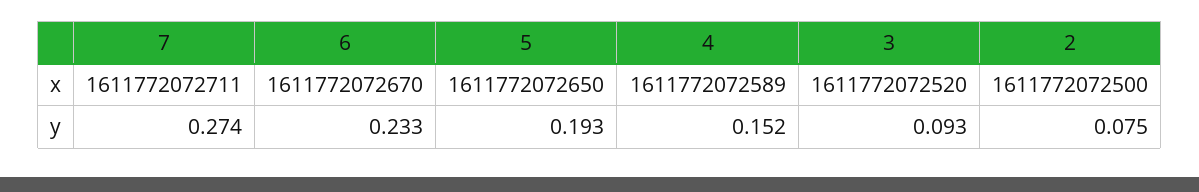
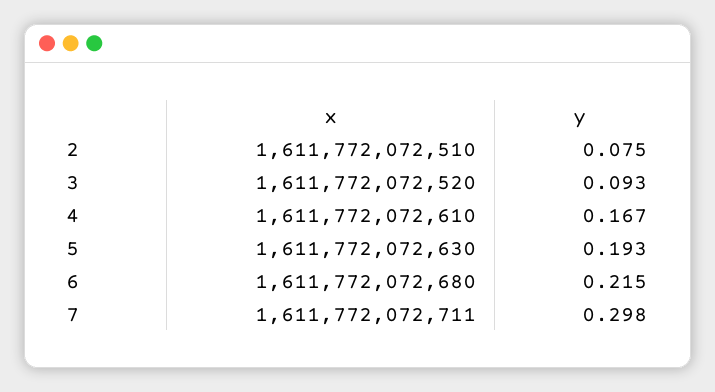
  {
    "7": {
      "x": 1611772072711,
-     "y": 0.274
+     "y": 0.298
    },
    "6": {
-     "x": 1611772072670,
+     "x": 1611772072680,
-     "y": 0.233
+     "y": 0.215
    },
    "5": {
-     "x": 1611772072650,
+     "x": 1611772072630,
      "y": 0.193
    },
    "4": {
-     "x": 1611772072589,
+     "x": 1611772072610,
-     "y": 0.152
+     "y": 0.167
    },
    "3": {
      "x": 1611772072520,
      "y": 0.093
    },
    "2": {
-     "x": 1611772072500,
+     "x": 1611772072510,
      "y": 0.075
    }
  }

